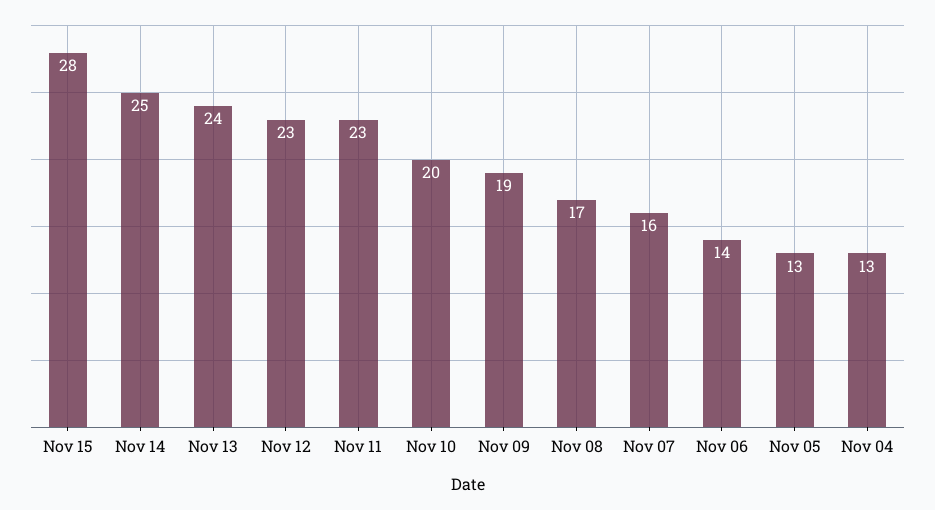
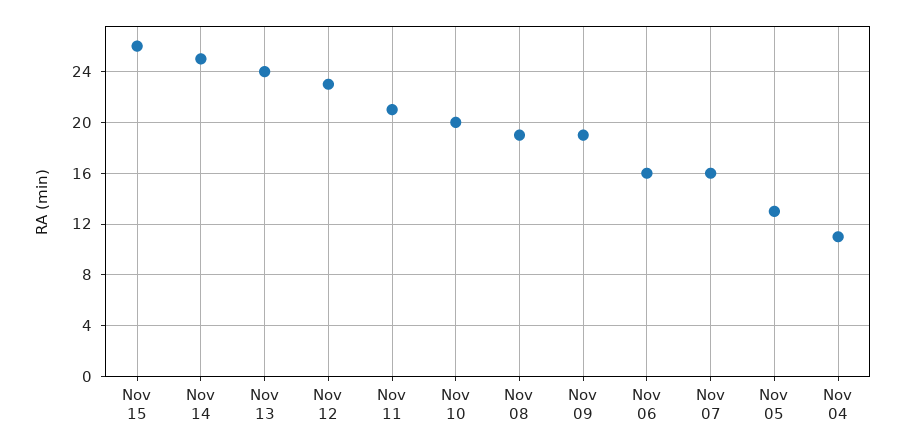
  {
-   "Nov 15": 28,
+   "Nov 15": 26,
    "Nov 14": 25,
    "Nov 13": 24,
    "Nov 12": 23,
-   "Nov 11": 23,
+   "Nov 11": 21,
    "Nov 10": 20,
    "Nov 09": 19,
-   "Nov 08": 17,
+   "Nov 08": 19,
    "Nov 07": 16,
-   "Nov 06": 14,
+   "Nov 06": 16,
    "Nov 05": 13,
-   "Nov 04": 13
+   "Nov 04": 11
  }

